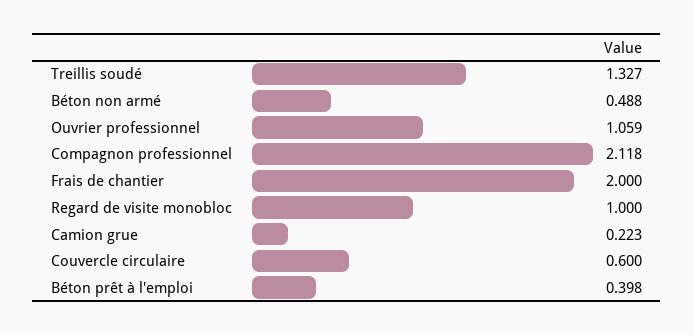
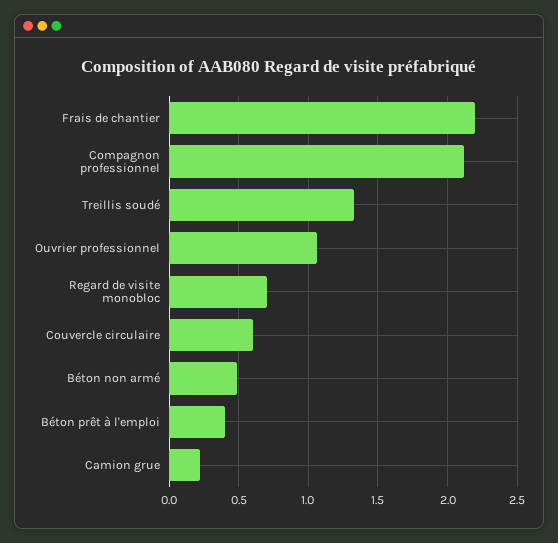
  {
    "Treillis soudé": 1.327,
    "Béton non armé": 0.488,
    "Ouvrier professionnel": 1.059,
    "Compagnon professionnel": 2.118,
-   "Frais de chantier": 2,
+   "Frais de chantier": 2.2,
-   "Regard de visite monobloc": 1,
+   "Regard de visite monobloc": 0.7,
    "Camion grue": 0.223,
    "Couvercle circulaire": 0.6,
    "Béton prêt à l'emploi": 0.398
  }

